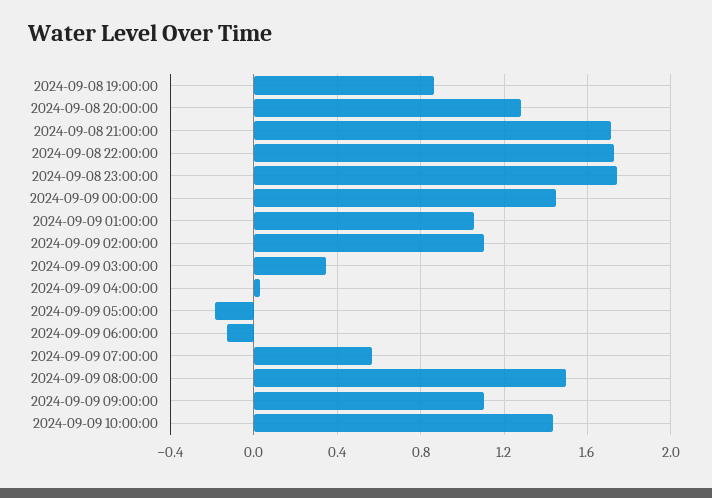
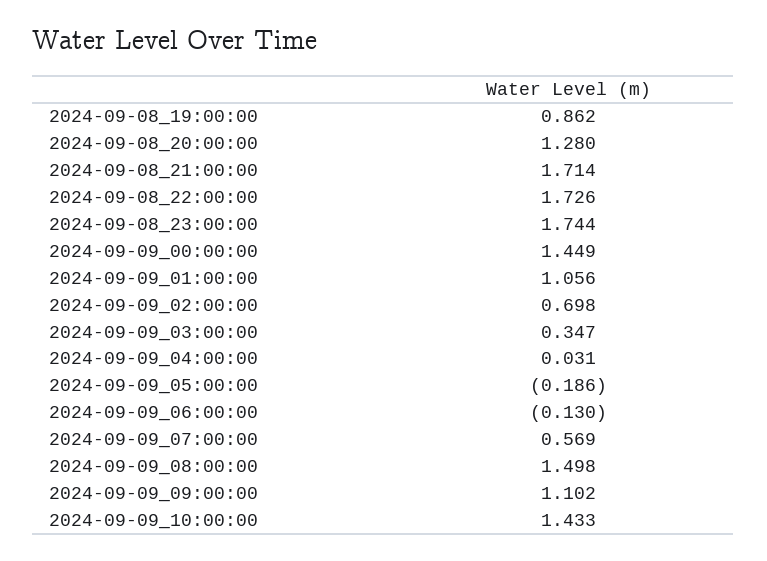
  {
    "2024-09-08 19:00:00": 0.862,
    "2024-09-08 20:00:00": 1.28,
    "2024-09-08 21:00:00": 1.714,
    "2024-09-08 22:00:00": 1.726,
    "2024-09-08 23:00:00": 1.744,
    "2024-09-09 00:00:00": 1.449,
    "2024-09-09 01:00:00": 1.056,
-   "2024-09-09 02:00:00": 1.1,
+   "2024-09-09 02:00:00": 0.698,
    "2024-09-09 03:00:00": 0.347,
    "2024-09-09 04:00:00": 0.031,
    "2024-09-09 05:00:00": -0.186,
    "2024-09-09 06:00:00": -0.13,
    "2024-09-09 07:00:00": 0.569,
    "2024-09-09 08:00:00": 1.498,
    "2024-09-09 09:00:00": 1.102,
    "2024-09-09 10:00:00": 1.433
  }

